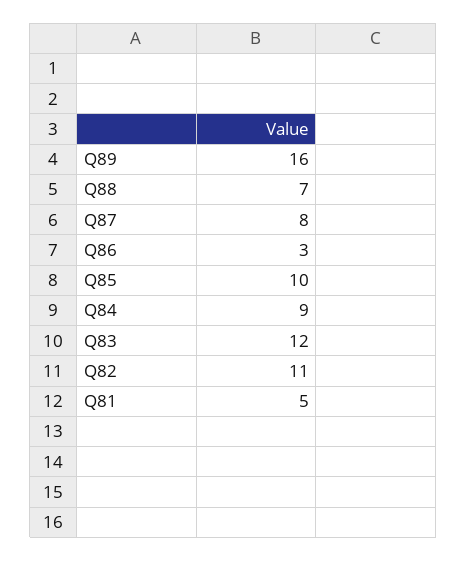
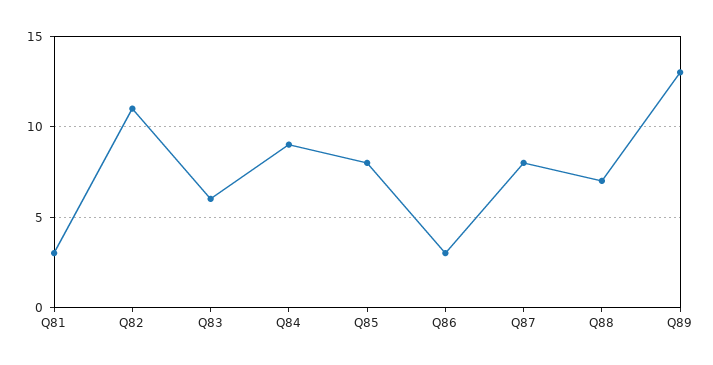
  {
-   "Q89": 16,
+   "Q89": 13,
    "Q88": 7,
    "Q87": 8,
    "Q86": 3,
-   "Q85": 10,
+   "Q85": 8,
    "Q84": 9,
-   "Q83": 12,
+   "Q83": 6,
    "Q82": 11,
-   "Q81": 5
+   "Q81": 3
  }

